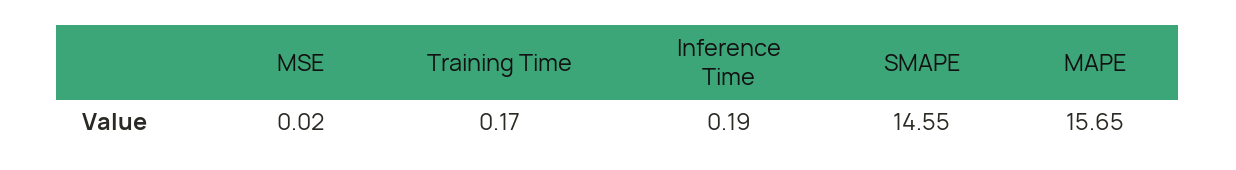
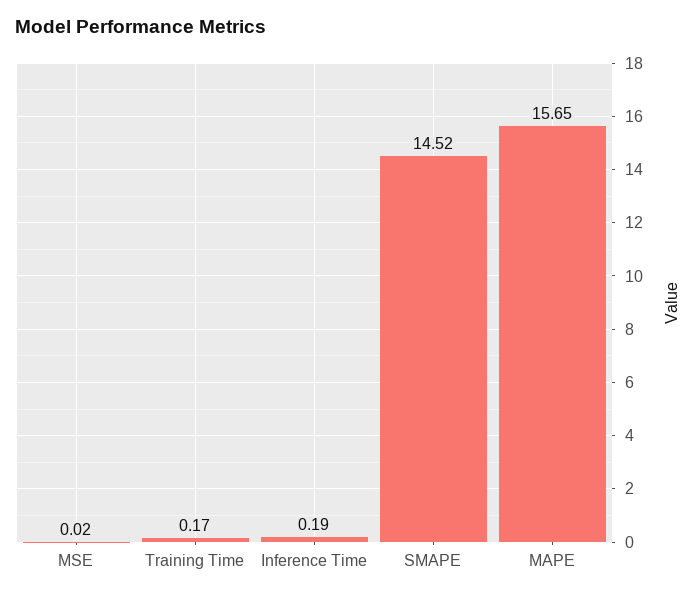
  {
    "MSE": 0.02,
    "Training Time": 0.17,
    "Inference Time": 0.19,
-   "SMAPE": 14.55,
+   "SMAPE": 14.52,
    "MAPE": 15.65
  }

